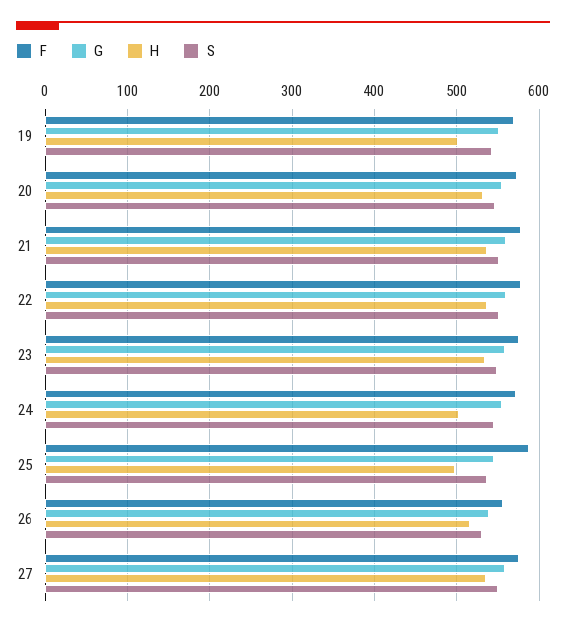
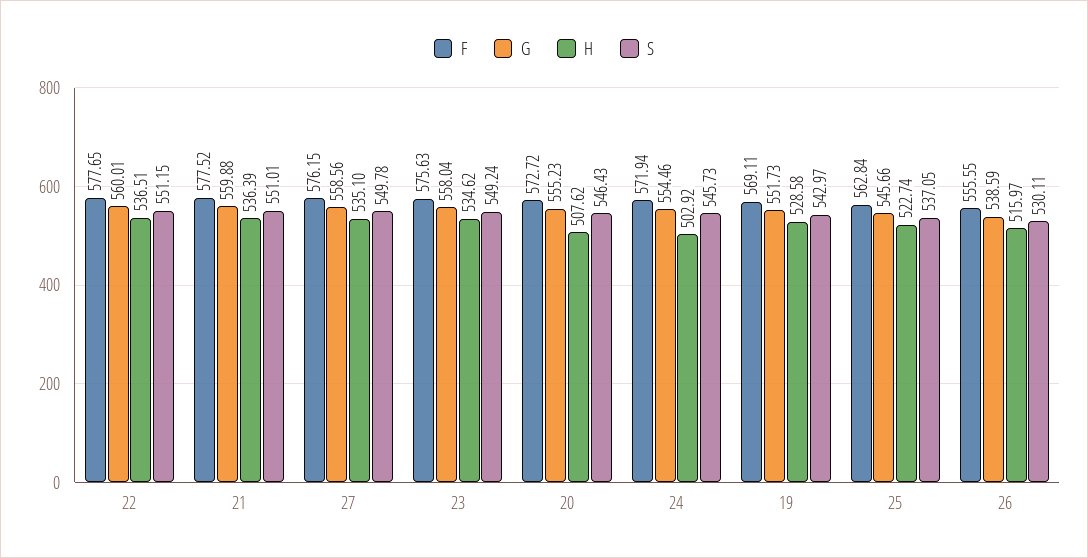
  {
    "F": {
      "19": 569.11,
      "20": 572.72,
      "21": 577.52,
      "22": 577.65,
      "23": 575.63,
      "24": 571.94,
-     "25": 590,
+     "25": 562.84,
      "26": 555.55,
      "27": 576.15
    },
    "G": {
      "19": 551.73,
      "20": 555.23,
      "21": 559.88,
      "22": 560.01,
      "23": 558.04,
      "24": 554.46,
      "25": 545.66,
      "26": 538.59,
      "27": 558.56
    },
    "H": {
-     "19": 500,
+     "19": 528.58,
-     "20": 530,
+     "20": 507.62,
      "21": 536.39,
      "22": 536.51,
      "23": 534.62,
      "24": 502.92,
-     "25": 500,
+     "25": 522.74,
      "26": 515.97,
      "27": 535.1
    },
    "S": {
      "19": 542.97,
      "20": 546.43,
      "21": 551.01,
      "22": 551.15,
      "23": 549.24,
      "24": 545.73,
      "25": 537.05,
      "26": 530.11,
      "27": 549.78
    }
  }

